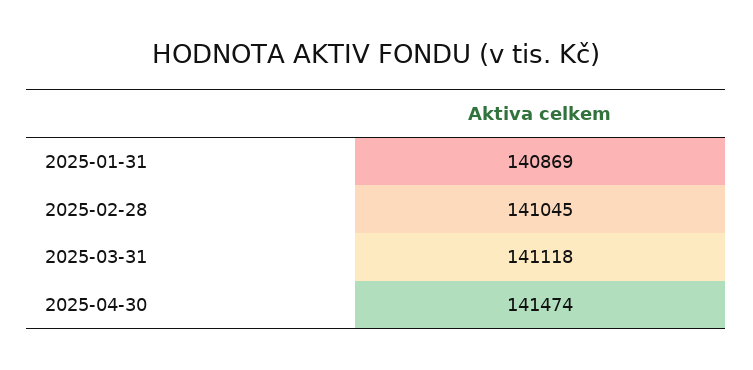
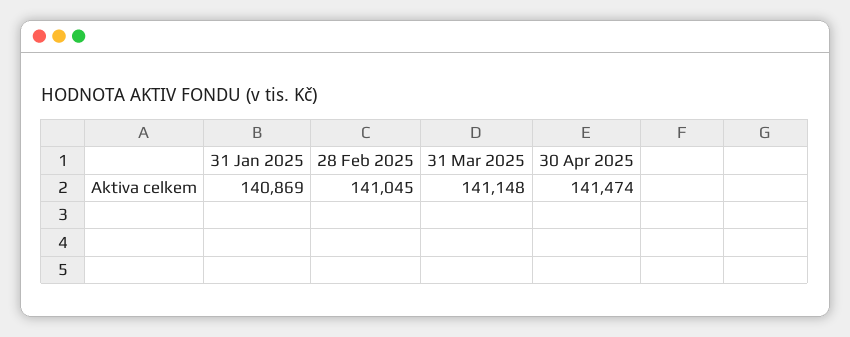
  {
    "2025-01-31": 140869,
    "2025-02-28": 141045,
-   "2025-03-31": 141118,
+   "2025-03-31": 141148,
    "2025-04-30": 141474
  }

